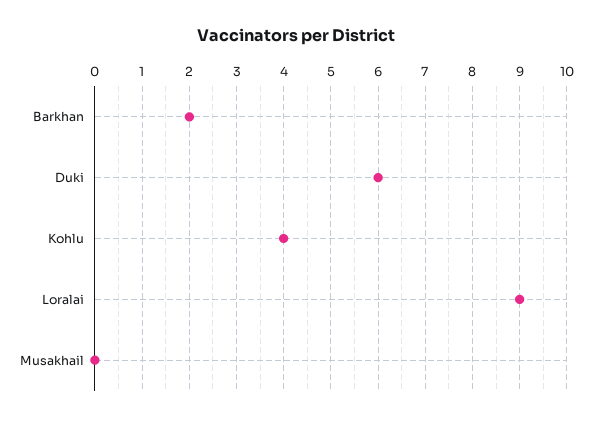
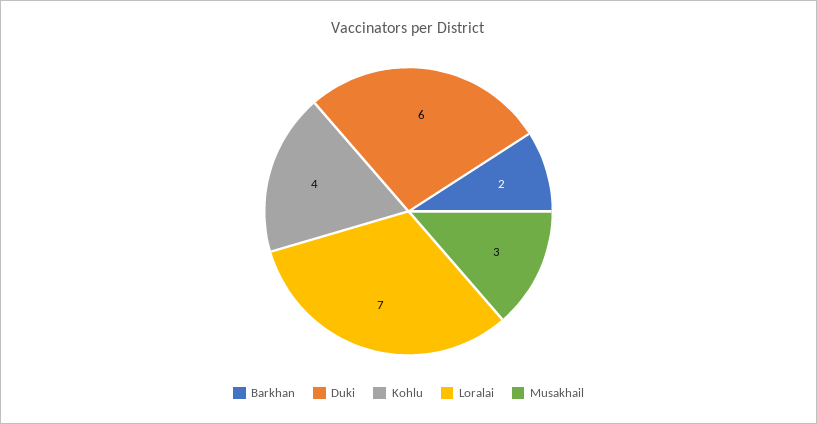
  {
    "Barkhan": 2,
    "Duki": 6,
    "Kohlu": 4,
-   "Loralai": 9,
+   "Loralai": 7,
-   "Musakhail": 0
+   "Musakhail": 3
  }

